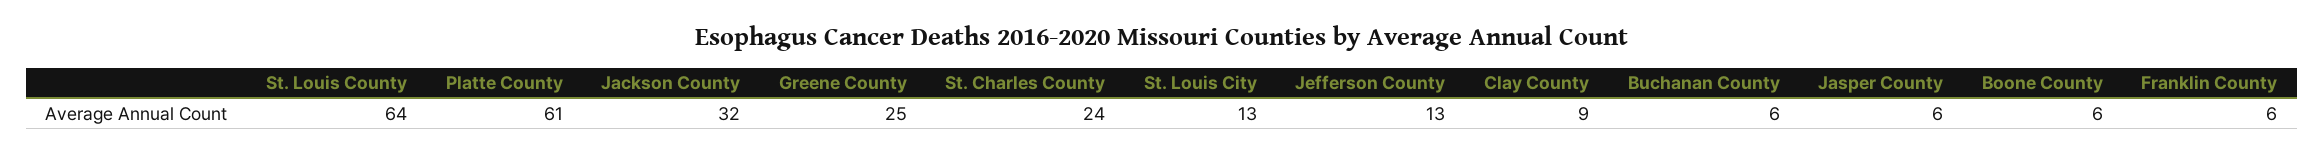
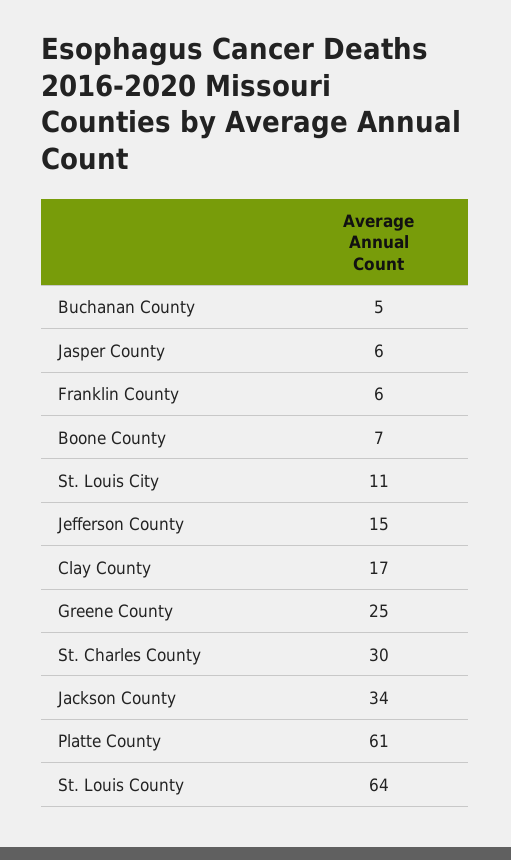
  {
    "St. Louis County": 64,
    "Platte County": 61,
-   "Jackson County": 32,
+   "Jackson County": 34,
    "Greene County": 25,
-   "St. Charles County": 24,
+   "St. Charles County": 30,
-   "St. Louis City": 13,
+   "St. Louis City": 11,
-   "Jefferson County": 13,
+   "Jefferson County": 15,
-   "Clay County": 9,
+   "Clay County": 17,
-   "Buchanan County": 6,
+   "Buchanan County": 5,
    "Jasper County": 6,
-   "Boone County": 6,
+   "Boone County": 7,
    "Franklin County": 6
  }

